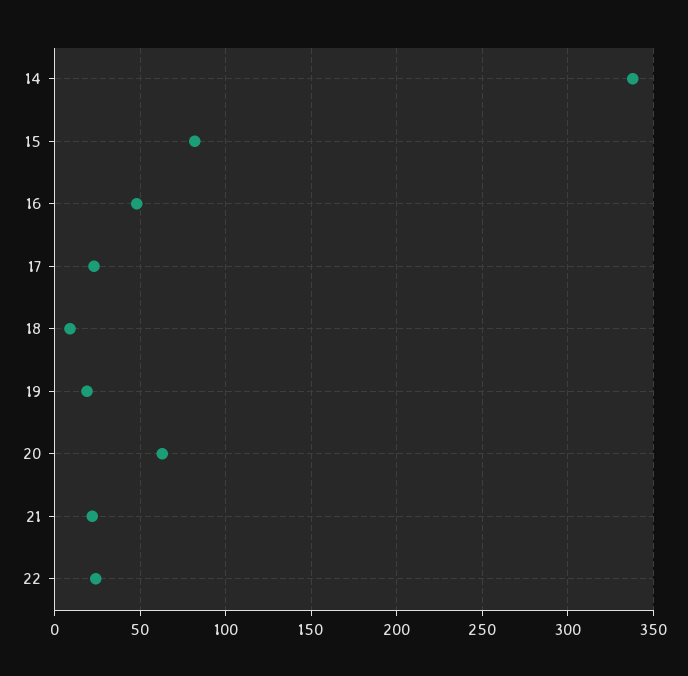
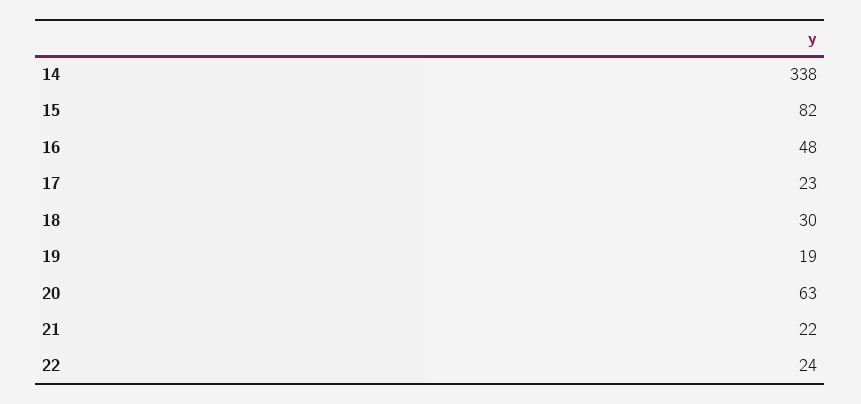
  {
    "14": 338,
    "15": 82,
    "16": 48,
    "17": 23,
-   "18": 10,
+   "18": 30,
    "19": 19,
    "20": 63,
    "21": 22,
    "22": 24
  }

